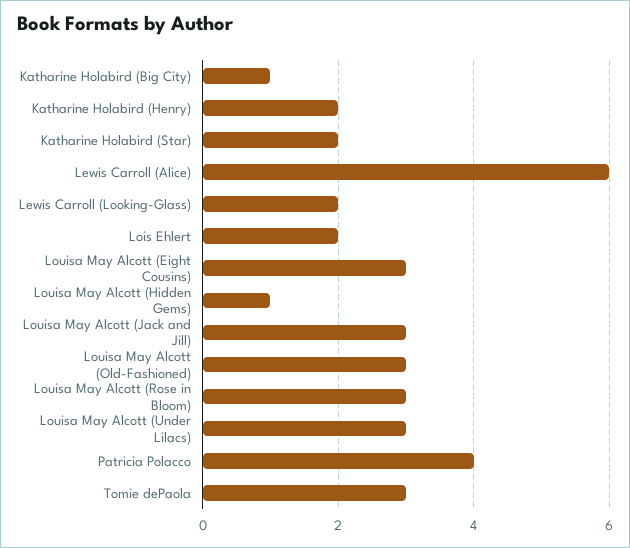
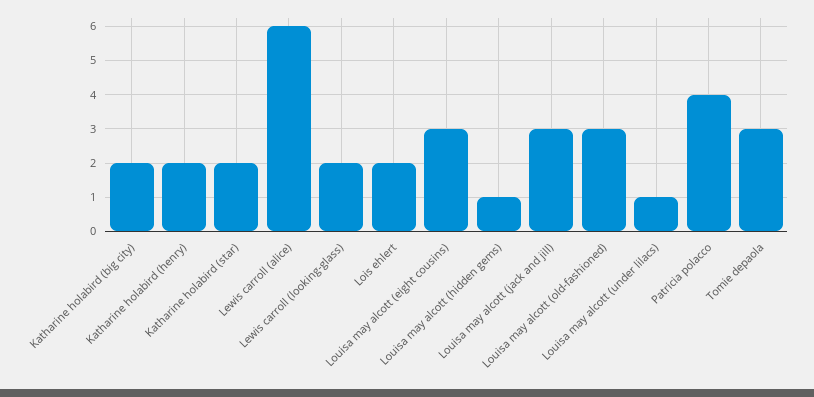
  {
-   "Katharine Holabird (Big City)": 1,
+   "Katharine Holabird (Big City)": 2,
    "Katharine Holabird (Henry)": 2,
    "Katharine Holabird (Star)": 2,
    "Lewis Carroll (Alice)": 6,
    "Lewis Carroll (Looking-Glass)": 2,
    "Lois Ehlert": 2,
    "Louisa May Alcott (Eight Cousins)": 3,
    "Louisa May Alcott (Hidden Gems)": 1,
    "Louisa May Alcott (Jack and Jill)": 3,
    "Louisa May Alcott (Old-Fashioned)": 3,
-   "Louisa May Alcott (Rose in Bloom)": 3,
-   "Louisa May Alcott (Under Lilacs)": 3,
+   "Louisa May Alcott (Under Lilacs)": 1,
    "Patricia Polacco": 4,
    "Tomie dePaola": 3
  }

